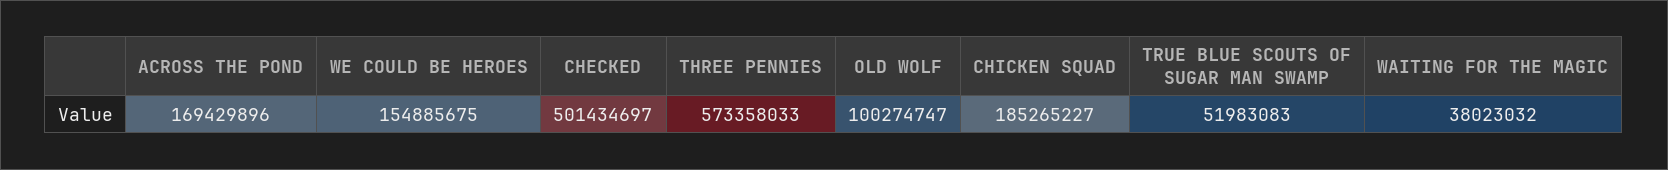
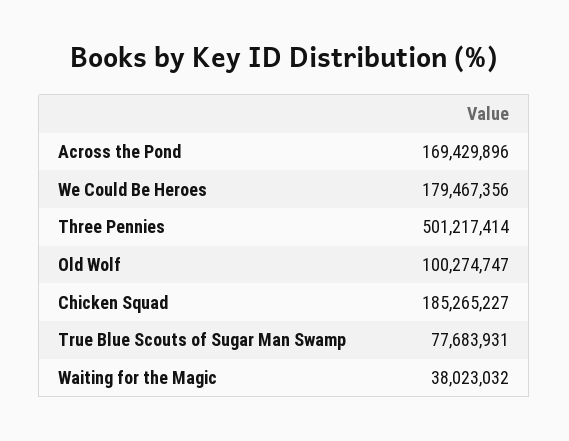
  {
    "ACROSS THE POND": 169429896,
-   "WE COULD BE HEROES": 154885675,
+   "WE COULD BE HEROES": 179467356,
-   "CHECKED": 501434697,
-   "THREE PENNIES": 573358033,
+   "THREE PENNIES": 501217414,
    "OLD WOLF": 100274747,
    "CHICKEN SQUAD": 185265227,
-   "TRUE BLUE SCOUTS OF SUGAR MAN SWAMP": 51983083,
+   "TRUE BLUE SCOUTS OF SUGAR MAN SWAMP": 77683931,
    "WAITING FOR THE MAGIC": 38023032
  }

